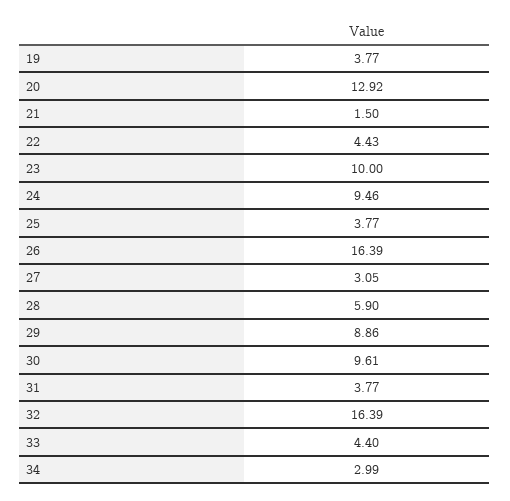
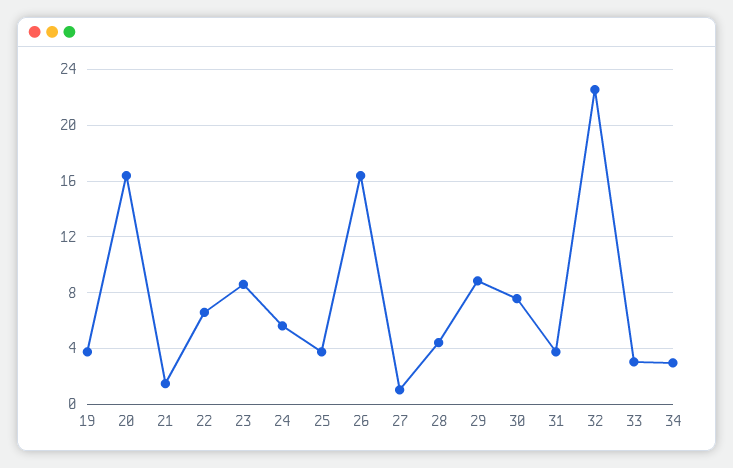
  {
    "19": 3.77,
-   "20": 12.92,
+   "20": 16.5,
    "21": 1.5,
-   "22": 4.43,
+   "22": 6.5,
-   "23": 10,
+   "23": 8.5,
-   "24": 9.46,
+   "24": 5.5,
    "25": 3.77,
    "26": 16.39,
-   "27": 3.05,
+   "27": 1,
-   "28": 5.9,
+   "28": 4.5,
    "29": 8.86,
-   "30": 9.61,
+   "30": 7.5,
    "31": 3.77,
-   "32": 16.39,
+   "32": 22.5,
-   "33": 4.4,
+   "33": 3,
    "34": 2.99
  }

